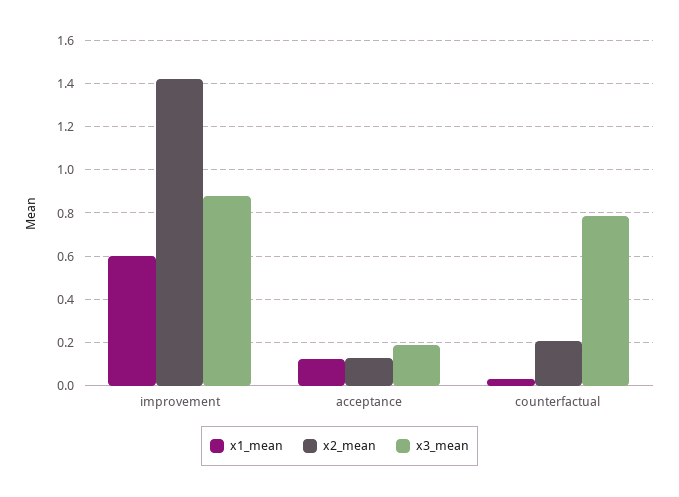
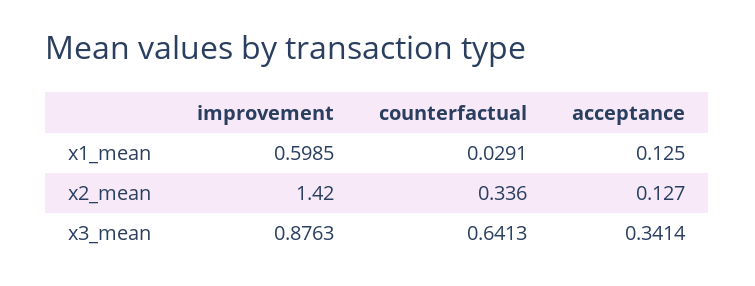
  {
    "x1_mean": {
      "improvement": 0.5985,
      "acceptance": 0.125,
      "counterfactual": 0.0291
    },
    "x2_mean": {
      "improvement": 1.42,
      "acceptance": 0.127,
-     "counterfactual": 0.2
+     "counterfactual": 0.336
    },
    "x3_mean": {
      "improvement": 0.8763,
-     "acceptance": 0.2,
+     "acceptance": 0.3414,
-     "counterfactual": 0.8
+     "counterfactual": 0.6413
    }
  }

